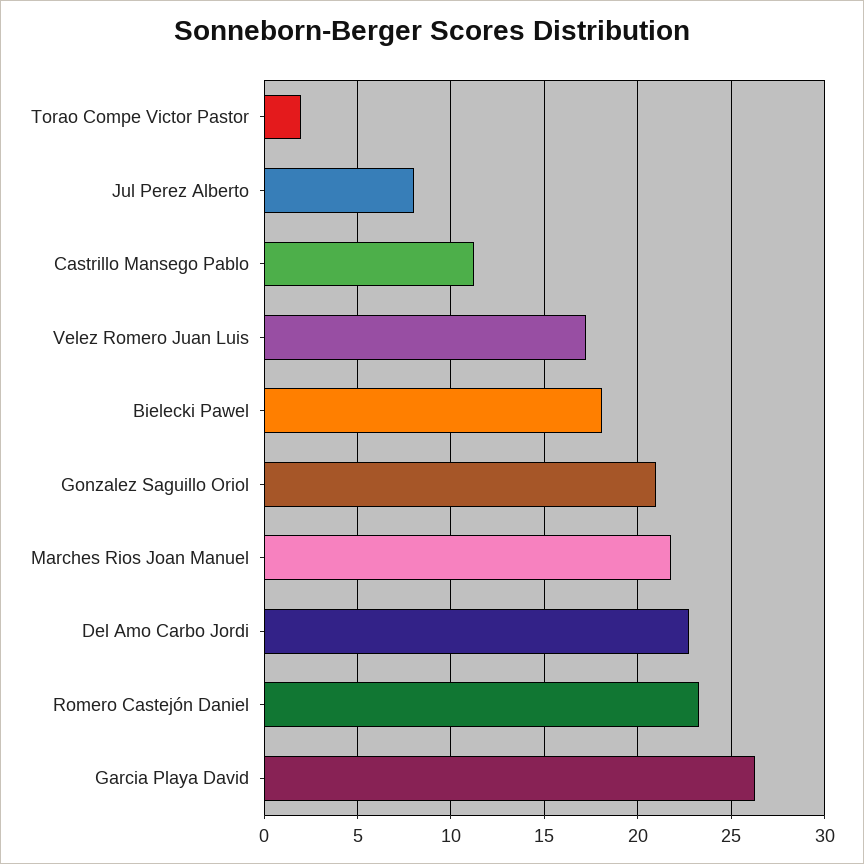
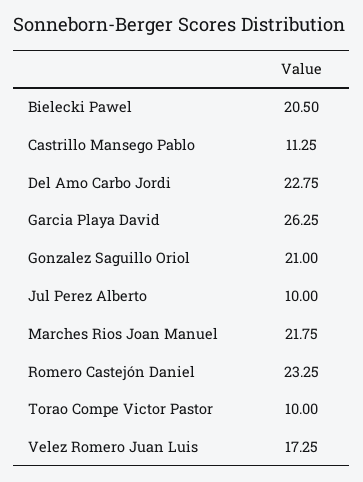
  {
-   "Torao Compe Victor Pastor": 2,
+   "Torao Compe Victor Pastor": 10,
-   "Jul Perez Alberto": 8,
+   "Jul Perez Alberto": 10,
    "Castrillo Mansego Pablo": 11.25,
    "Velez Romero Juan Luis": 17.25,
-   "Bielecki Pawel": 18,
+   "Bielecki Pawel": 20.5,
    "Gonzalez Saguillo Oriol": 21,
    "Marches Rios Joan Manuel": 21.75,
    "Del Amo Carbo Jordi": 22.75,
    "Romero Castejón Daniel": 23.25,
    "Garcia Playa David": 26.25
  }

